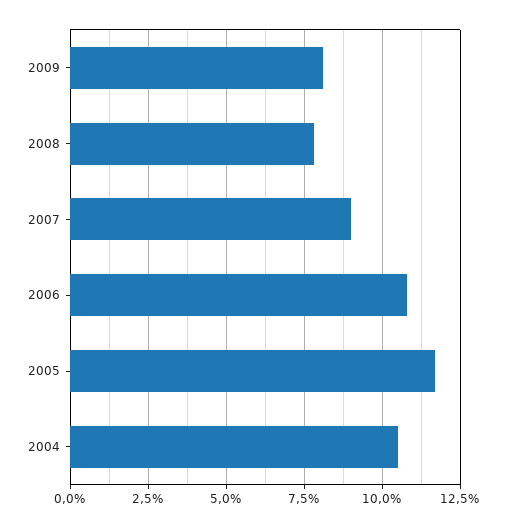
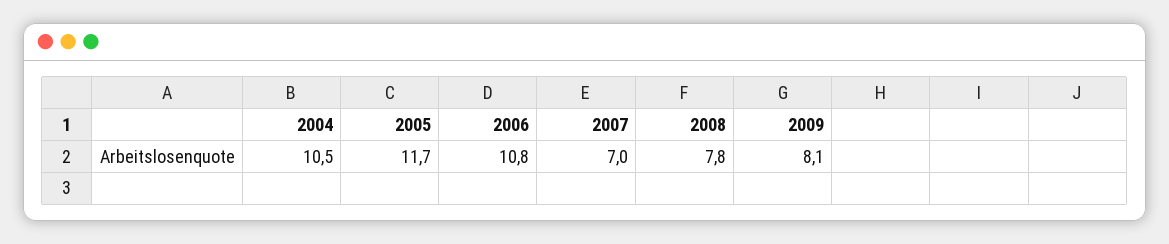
  {
    "2009": 8.1,
    "2008": 7.8,
-   "2007": 9,
+   "2007": 7,
    "2006": 10.8,
    "2005": 11.7,
    "2004": 10.5
  }

